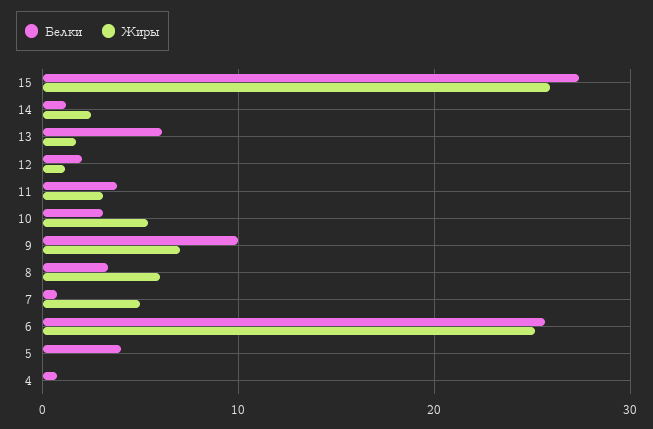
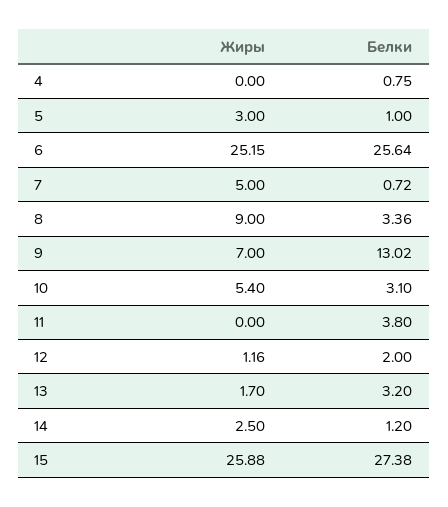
  {
    "Белки": {
      "15": 27.38,
      "14": 1.2,
-     "13": 6,
+     "13": 3.2,
      "12": 2,
      "11": 3.8,
      "10": 3.1,
-     "9": 10,
+     "9": 13.02,
      "8": 3.36,
      "7": 0.72,
      "6": 25.64,
-     "5": 4,
+     "5": 1,
      "4": 0.75
    },
    "Жиры": {
      "15": 25.88,
      "14": 2.5,
      "13": 1.7,
      "12": 1.16,
-     "11": 3,
+     "11": 0,
      "10": 5.4,
      "9": 7,
-     "8": 6,
+     "8": 9,
      "7": 5,
      "6": 25.15,
-     "5": 0,
+     "5": 3,
      "4": 0
    }
  }

